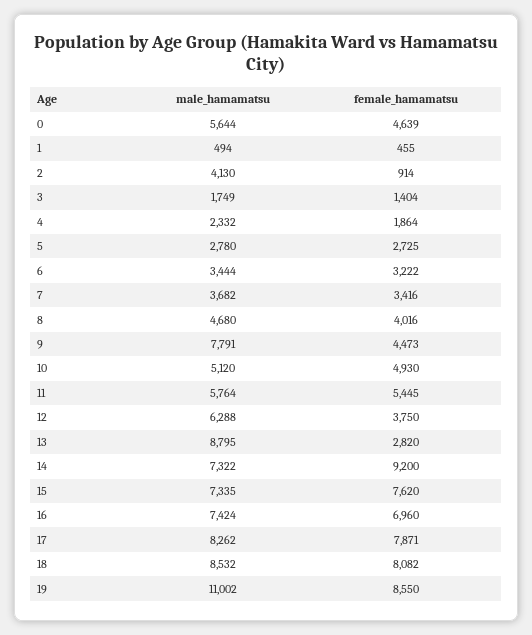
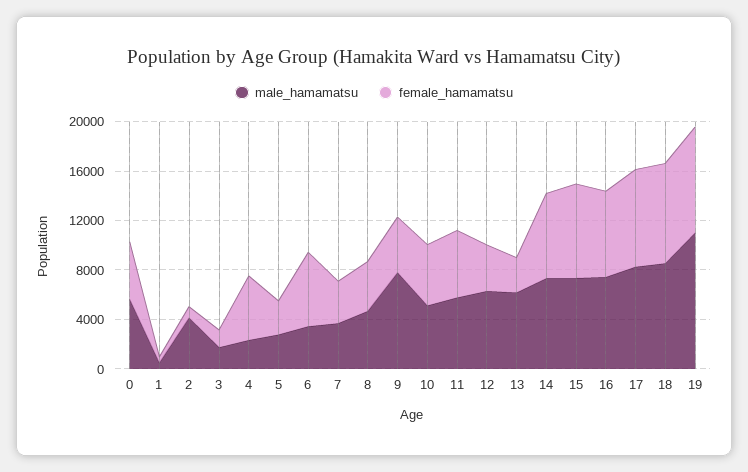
  {
    "male_hamamatsu": {
      "0": 5644,
      "1": 494,
      "2": 4130,
      "3": 1749,
      "4": 2332,
      "5": 2780,
      "6": 3444,
      "7": 3682,
      "8": 4680,
      "9": 7791,
      "10": 5120,
      "11": 5764,
      "12": 6288,
-     "13": 8795,
+     "13": 6000,
      "14": 7322,
      "15": 7335,
      "16": 7424,
      "17": 8262,
      "18": 8532,
      "19": 11002
    },
    "female_hamamatsu": {
      "0": 4639,
      "1": 455,
      "2": 914,
      "3": 1404,
-     "4": 1864,
+     "4": 5000,
      "5": 2725,
-     "6": 3222,
+     "6": 6000,
      "7": 3416,
      "8": 4016,
      "9": 4473,
      "10": 4930,
      "11": 5445,
      "12": 3750,
      "13": 2820,
-     "14": 9200,
+     "14": 7000,
      "15": 7620,
      "16": 6960,
      "17": 7871,
      "18": 8082,
      "19": 8550
    }
  }

